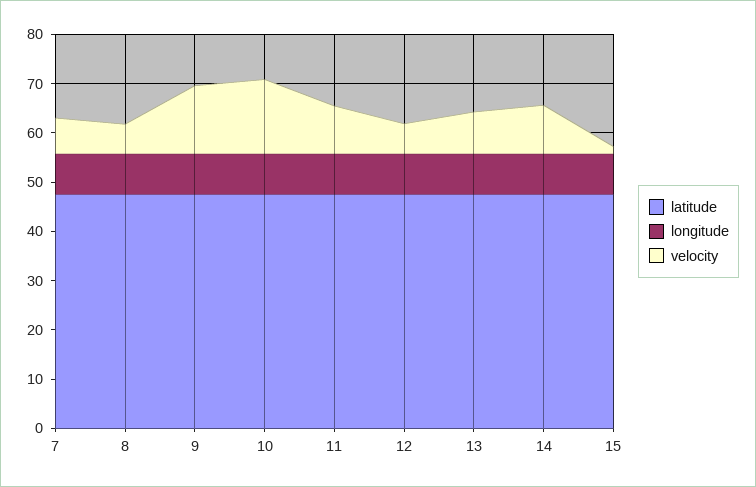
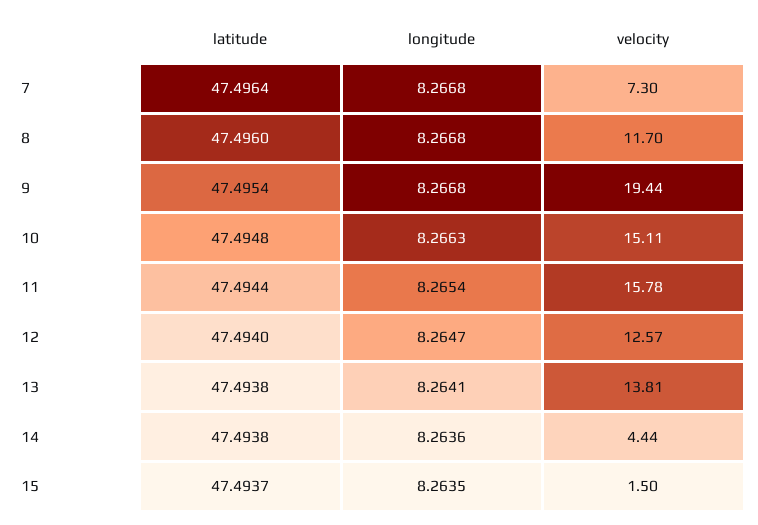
  {
    "latitude": {
      "7": 47.4964,
      "8": 47.496,
      "9": 47.4954,
      "10": 47.4948,
      "11": 47.4944,
      "12": 47.494,
      "13": 47.4938,
      "14": 47.4938,
      "15": 47.4937
    },
    "longitude": {
      "7": 8.2668,
      "8": 8.2668,
      "9": 8.2668,
      "10": 8.2663,
      "11": 8.2654,
      "12": 8.2647,
      "13": 8.2641,
      "14": 8.2636,
      "15": 8.2635
    },
    "velocity": {
      "7": 7.3,
-     "8": 6,
+     "8": 11.7,
-     "9": 14,
+     "9": 19.44,
      "10": 15.11,
-     "11": 10,
+     "11": 15.78,
-     "12": 6,
+     "12": 12.57,
-     "13": 8,
+     "13": 13.81,
-     "14": 10,
+     "14": 4.44,
      "15": 1.5
    }
  }

